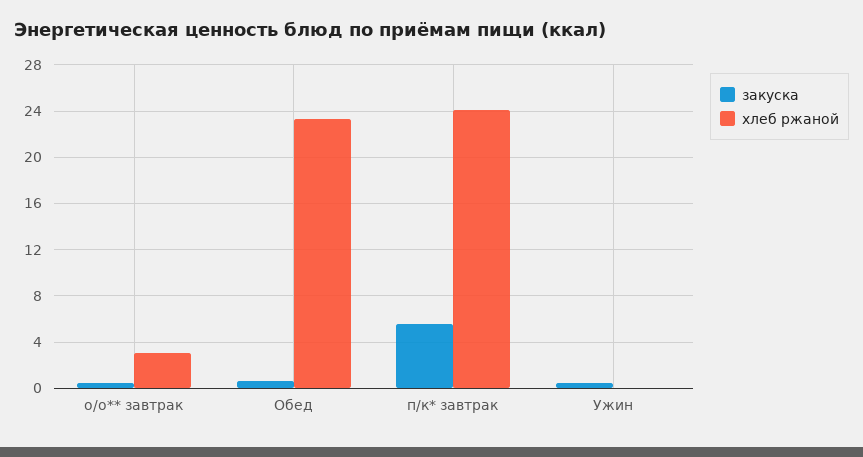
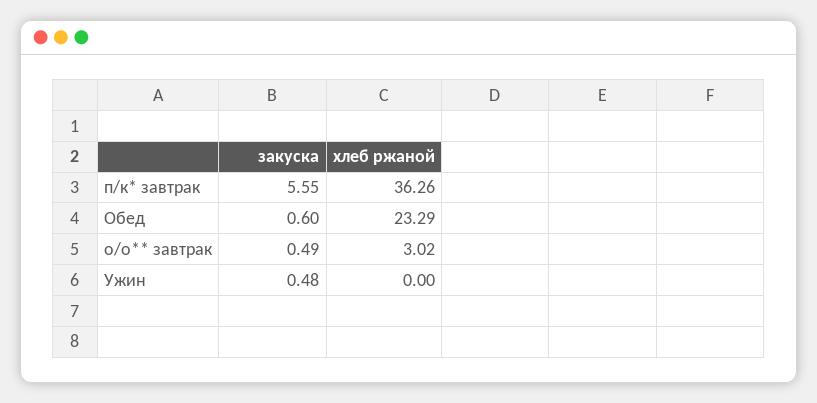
  {
    "закуска": {
      "о/о** завтрак": 0.49,
      "Обед": 0.6,
      "п/к* завтрак": 5.55,
      "Ужин": 0.48
    },
    "хлеб ржаной": {
      "о/о** завтрак": 3.02,
      "Обед": 23.29,
-     "п/к* завтрак": 24,
+     "п/к* завтрак": 36.26,
      "Ужин": 0
    }
  }

